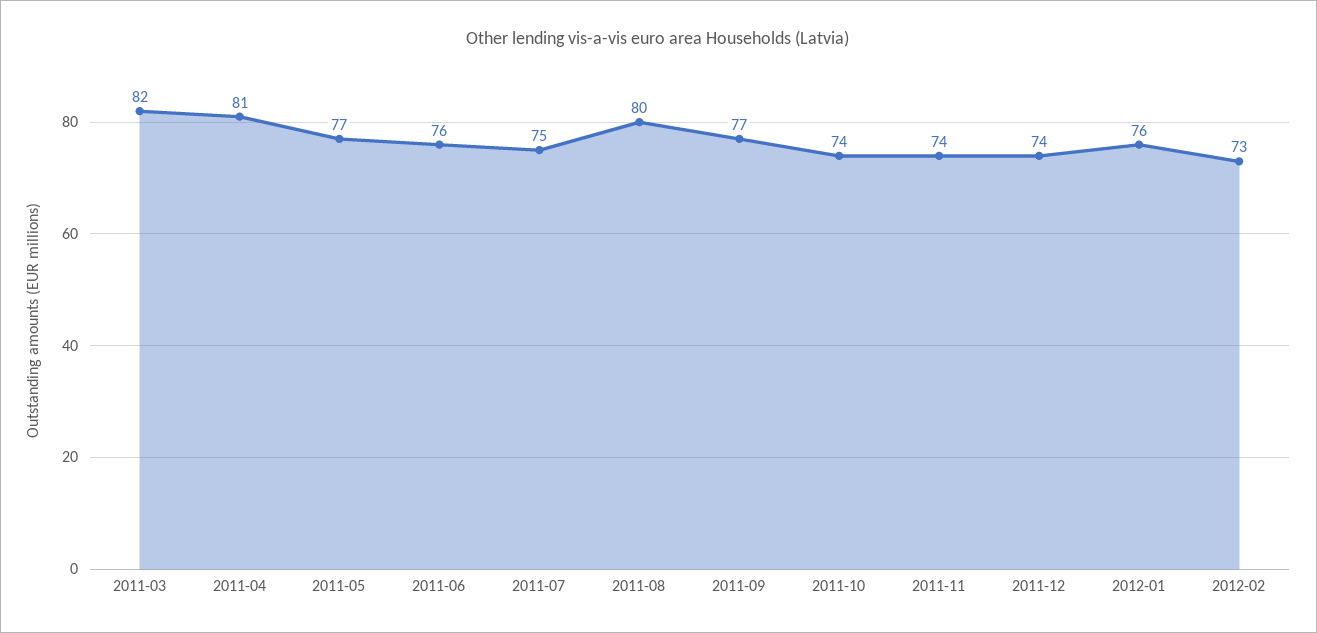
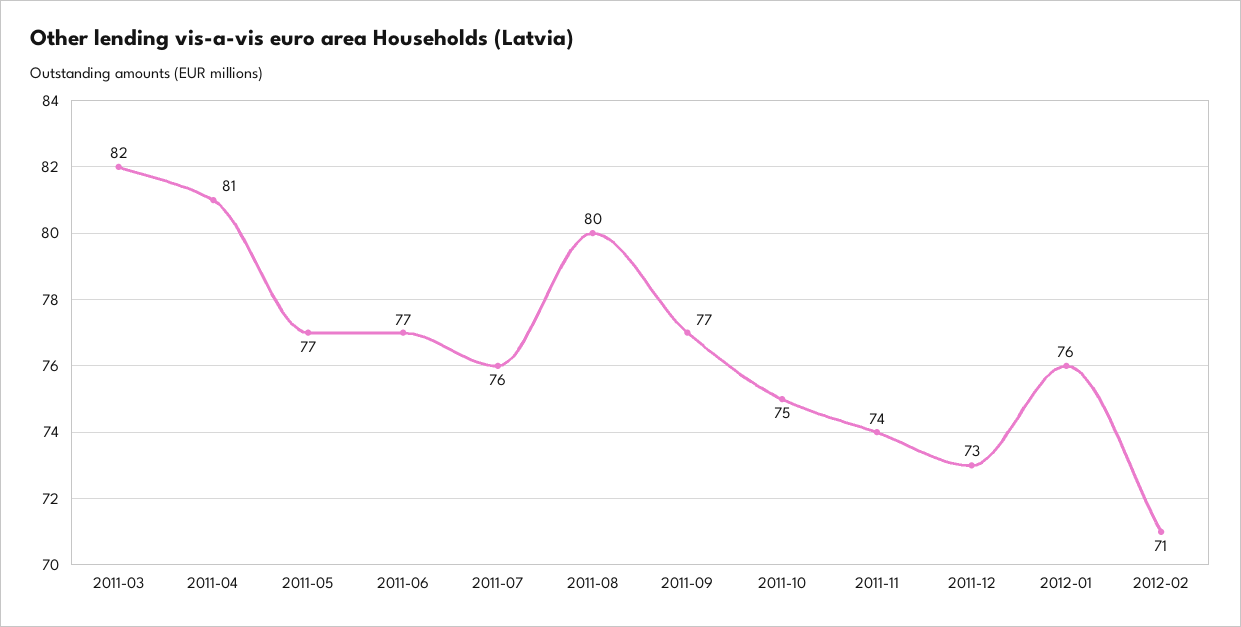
  {
    "2011-03": 82,
    "2011-04": 81,
    "2011-05": 77,
-   "2011-06": 76,
+   "2011-06": 77,
-   "2011-07": 75,
+   "2011-07": 76,
    "2011-08": 80,
    "2011-09": 77,
-   "2011-10": 74,
+   "2011-10": 75,
    "2011-11": 74,
-   "2011-12": 74,
+   "2011-12": 73,
    "2012-01": 76,
-   "2012-02": 73
+   "2012-02": 71
  }

